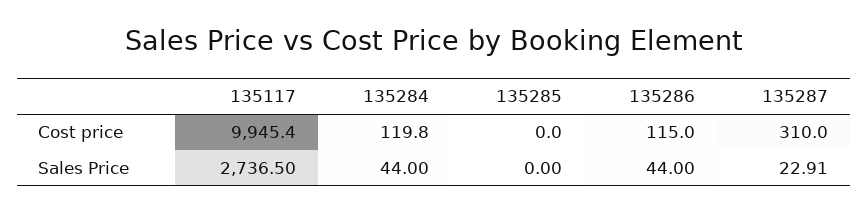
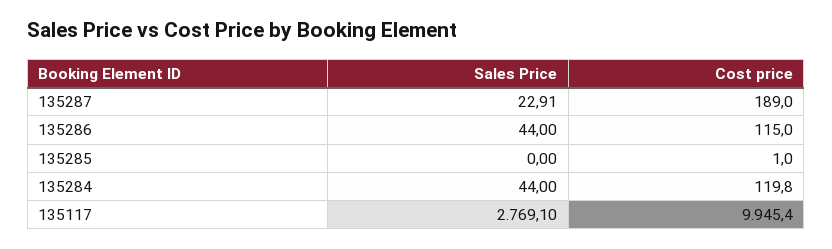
  {
    "135117": {
      "Cost price": 9945.4,
-     "Sales Price": 2736.5
+     "Sales Price": 2769.1
    },
    "135284": {
      "Cost price": 119.8,
      "Sales Price": 44
    },
    "135285": {
-     "Cost price": 0,
+     "Cost price": 1,
      "Sales Price": 0
    },
    "135286": {
      "Cost price": 115,
      "Sales Price": 44
    },
    "135287": {
-     "Cost price": 310,
+     "Cost price": 189,
      "Sales Price": 22.91
    }
  }

